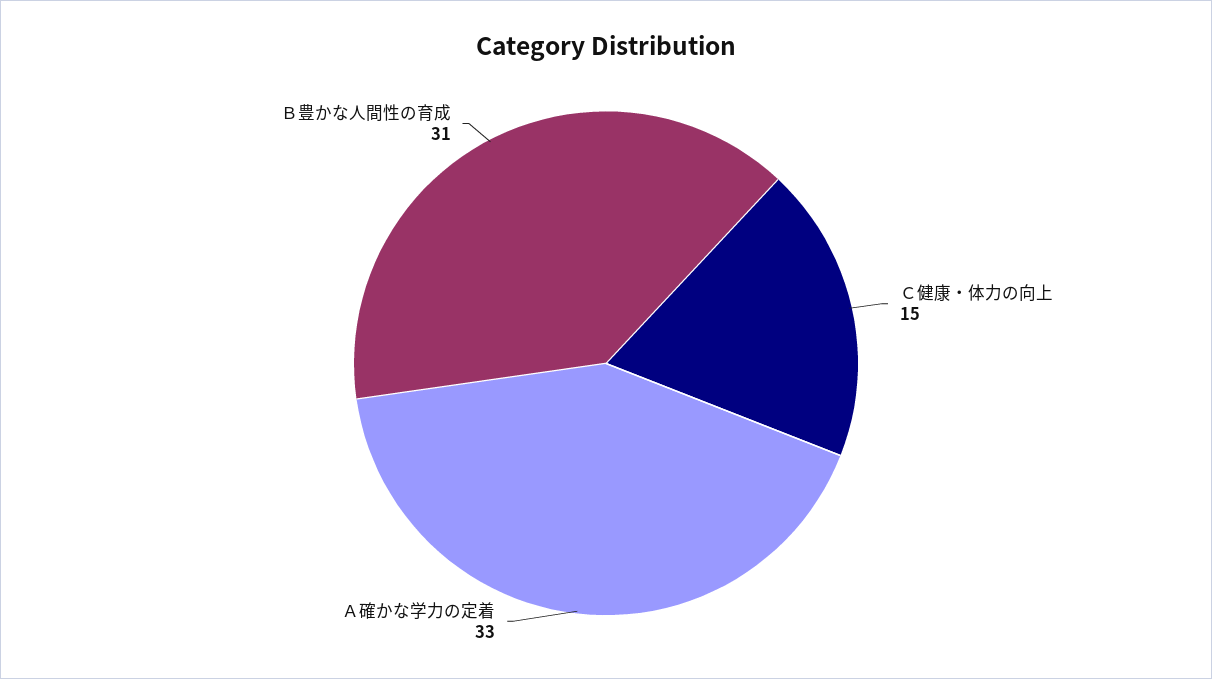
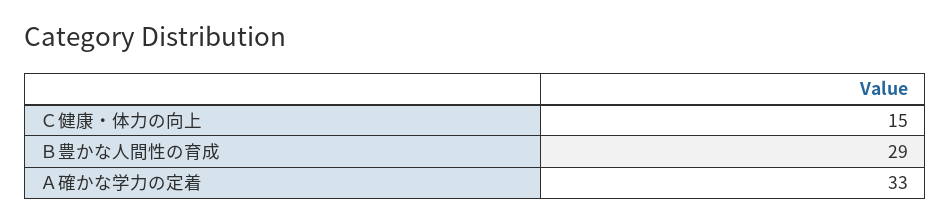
  {
    "Ｃ健康・体力の向上": 15,
    "Ａ確かな学力の定着": 33,
-   "Ｂ豊かな人間性の育成": 31
+   "Ｂ豊かな人間性の育成": 29
  }

